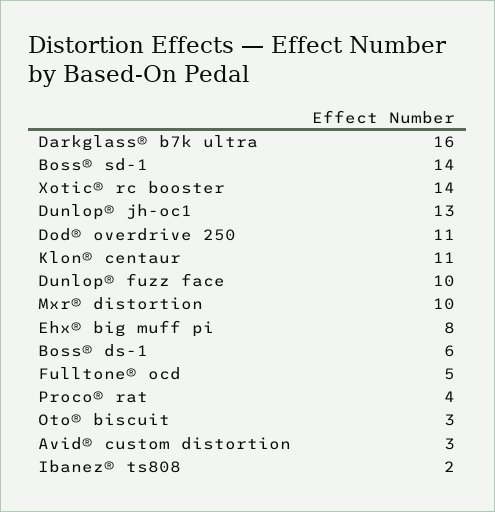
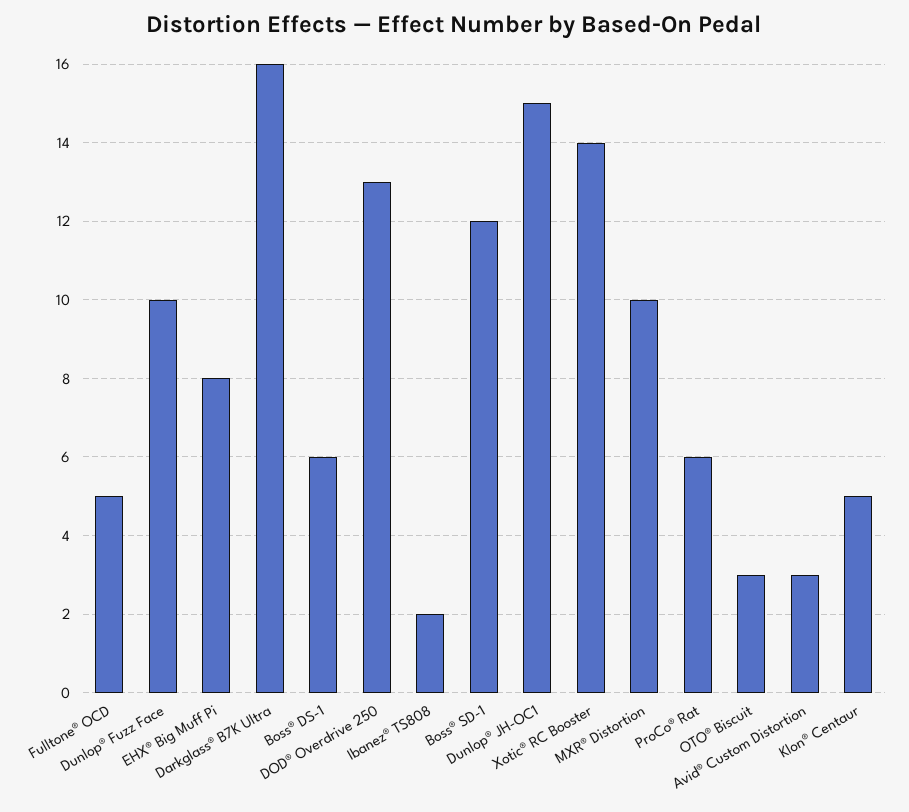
  {
    "Darkglass® b7k ultra": 16,
-   "Boss® sd-1": 14,
+   "Boss® sd-1": 12,
    "Xotic® rc booster": 14,
-   "Dunlop® jh-oc1": 13,
+   "Dunlop® jh-oc1": 15,
-   "Dod® overdrive 250": 11,
+   "Dod® overdrive 250": 13,
-   "Klon® centaur": 11,
+   "Klon® centaur": 5,
    "Dunlop® fuzz face": 10,
    "Mxr® distortion": 10,
    "Ehx® big muff pi": 8,
    "Boss® ds-1": 6,
    "Fulltone® ocd": 5,
-   "Proco® rat": 4,
+   "Proco® rat": 6,
    "Oto® biscuit": 3,
    "Avid® custom distortion": 3,
    "Ibanez® ts808": 2
  }

